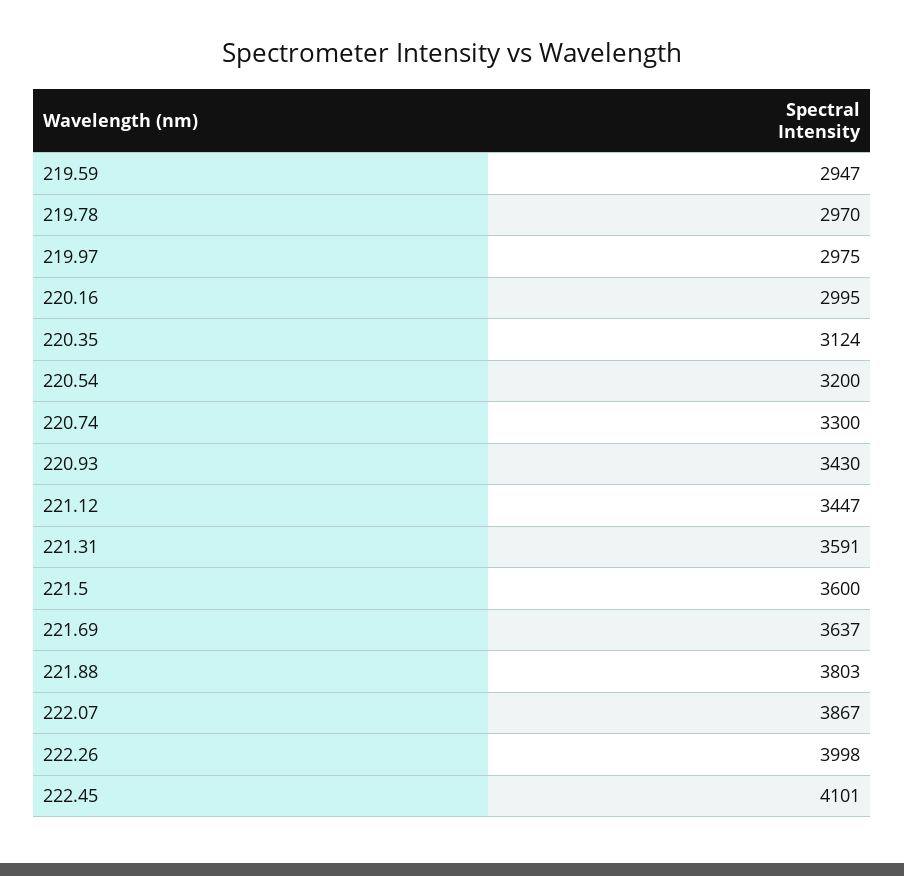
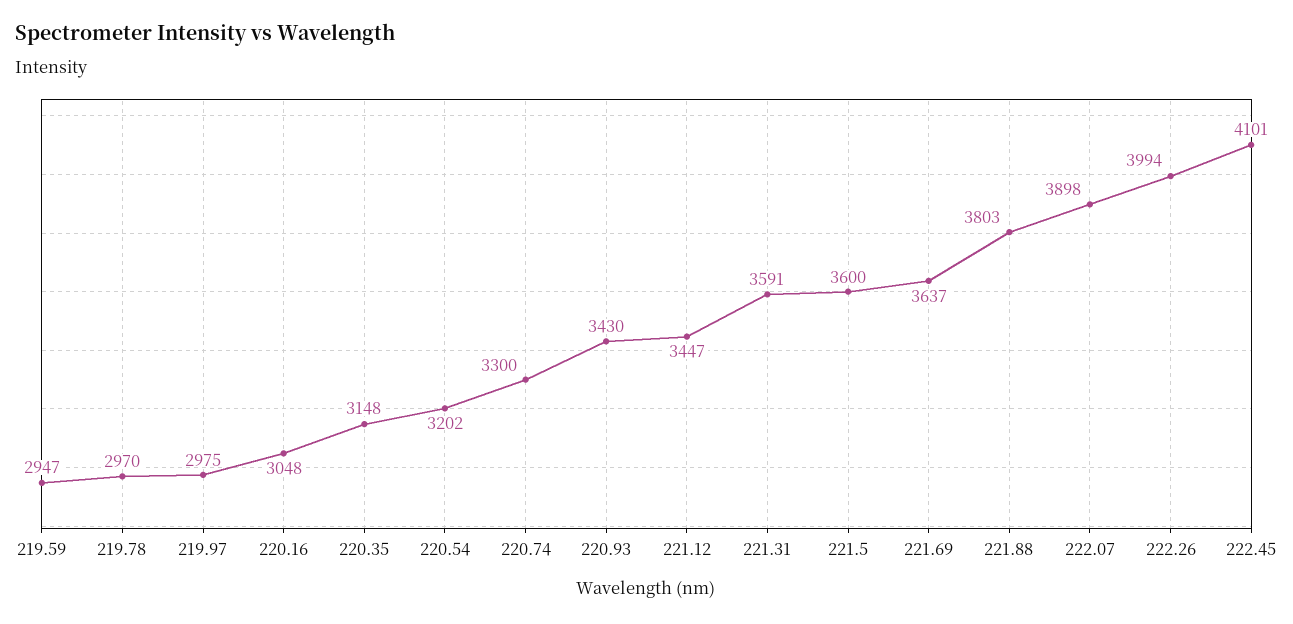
  {
    "219.59": 2947,
    "219.78": 2970,
    "219.97": 2975,
-   "220.16": 2995,
+   "220.16": 3048,
-   "220.35": 3124,
+   "220.35": 3148,
-   "220.54": 3200,
+   "220.54": 3202,
    "220.74": 3300,
    "220.93": 3430,
    "221.12": 3447,
    "221.31": 3591,
    "221.5": 3600,
    "221.69": 3637,
    "221.88": 3803,
-   "222.07": 3867,
+   "222.07": 3898,
-   "222.26": 3998,
+   "222.26": 3994,
    "222.45": 4101
  }

